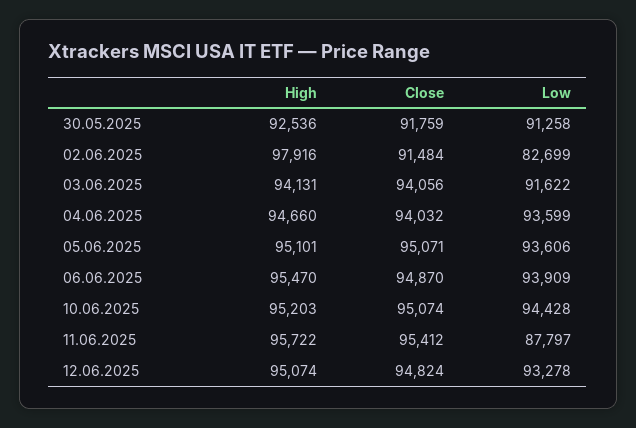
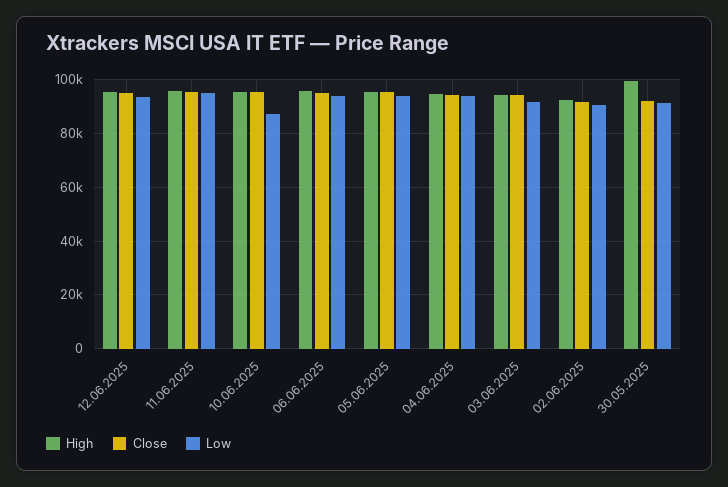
  {
    "High": {
-     "30.05.2025": 92536,
+     "30.05.2025": 100000,
-     "02.06.2025": 97916,
+     "02.06.2025": 92500,
      "03.06.2025": 94131,
      "04.06.2025": 94660,
      "05.06.2025": 95101,
      "06.06.2025": 95470,
      "10.06.2025": 95203,
      "11.06.2025": 95722,
      "12.06.2025": 95074
    },
    "Close": {
      "30.05.2025": 91759,
      "02.06.2025": 91484,
      "03.06.2025": 94056,
      "04.06.2025": 94032,
      "05.06.2025": 95071,
      "06.06.2025": 94870,
      "10.06.2025": 95074,
      "11.06.2025": 95412,
      "12.06.2025": 94824
    },
    "Low": {
      "30.05.2025": 91258,
-     "02.06.2025": 82699,
+     "02.06.2025": 90000,
      "03.06.2025": 91622,
      "04.06.2025": 93599,
      "05.06.2025": 93606,
      "06.06.2025": 93909,
-     "10.06.2025": 94428,
+     "10.06.2025": 87500,
-     "11.06.2025": 87797,
+     "11.06.2025": 95000,
      "12.06.2025": 93278
    }
  }

